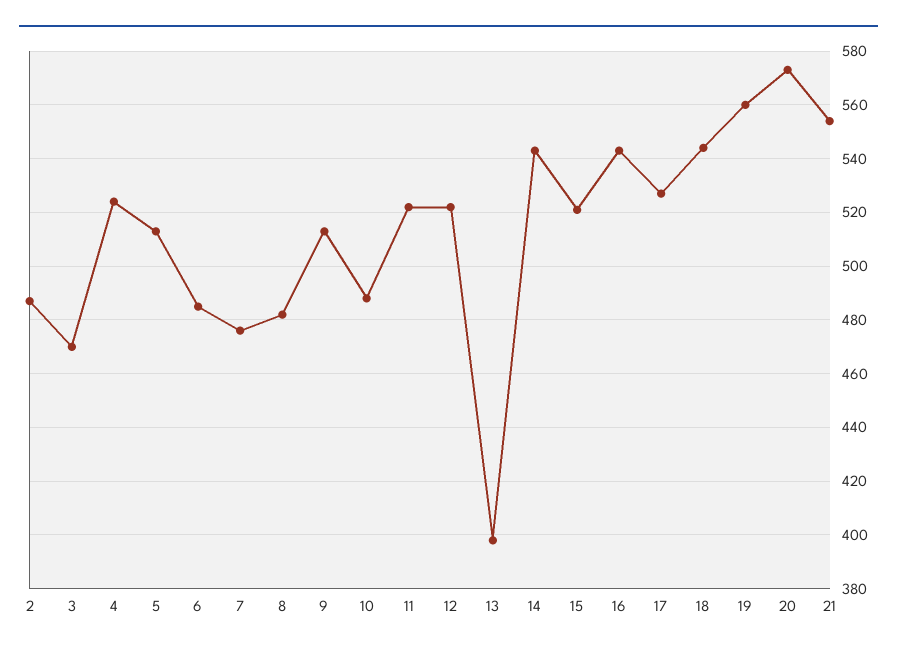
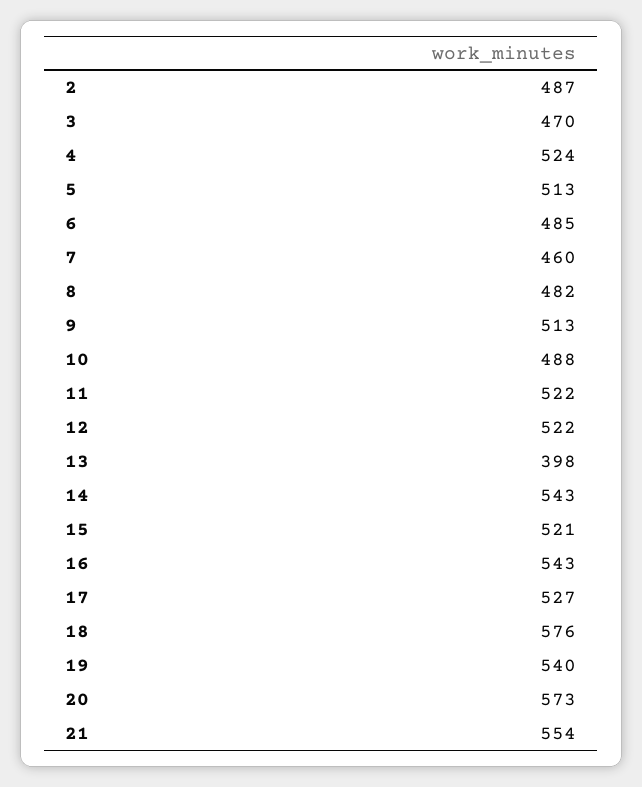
  {
    "2": 487,
    "3": 470,
    "4": 524,
    "5": 513,
    "6": 485,
-   "7": 475,
+   "7": 460,
    "8": 482,
    "9": 513,
    "10": 488,
    "11": 522,
    "12": 522,
    "13": 398,
    "14": 543,
    "15": 521,
    "16": 543,
    "17": 527,
-   "18": 545,
+   "18": 576,
-   "19": 560,
+   "19": 540,
    "20": 573,
    "21": 554
  }

